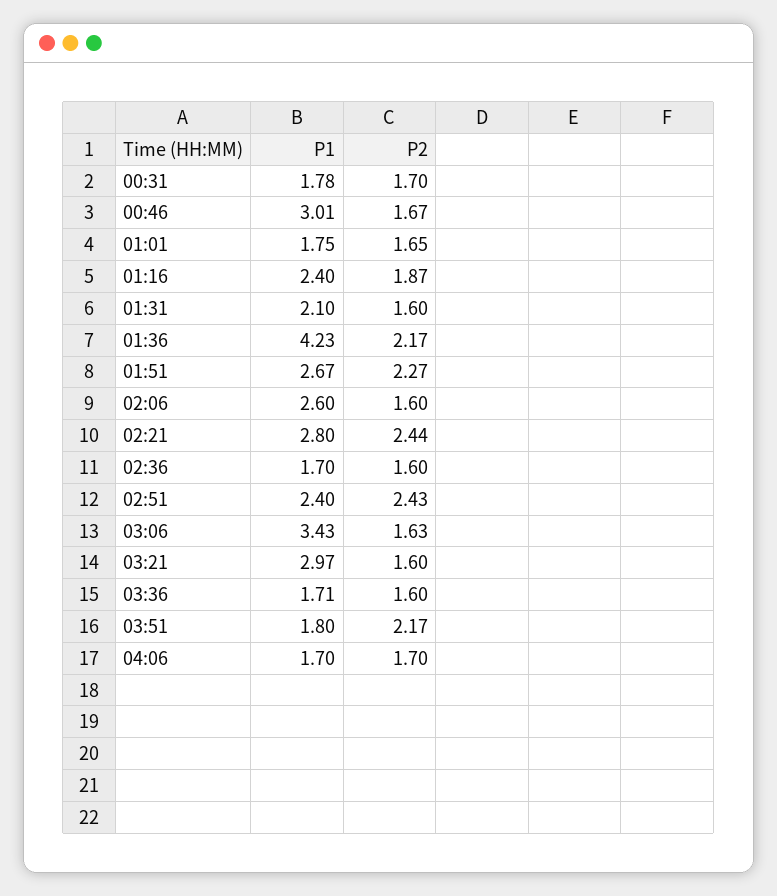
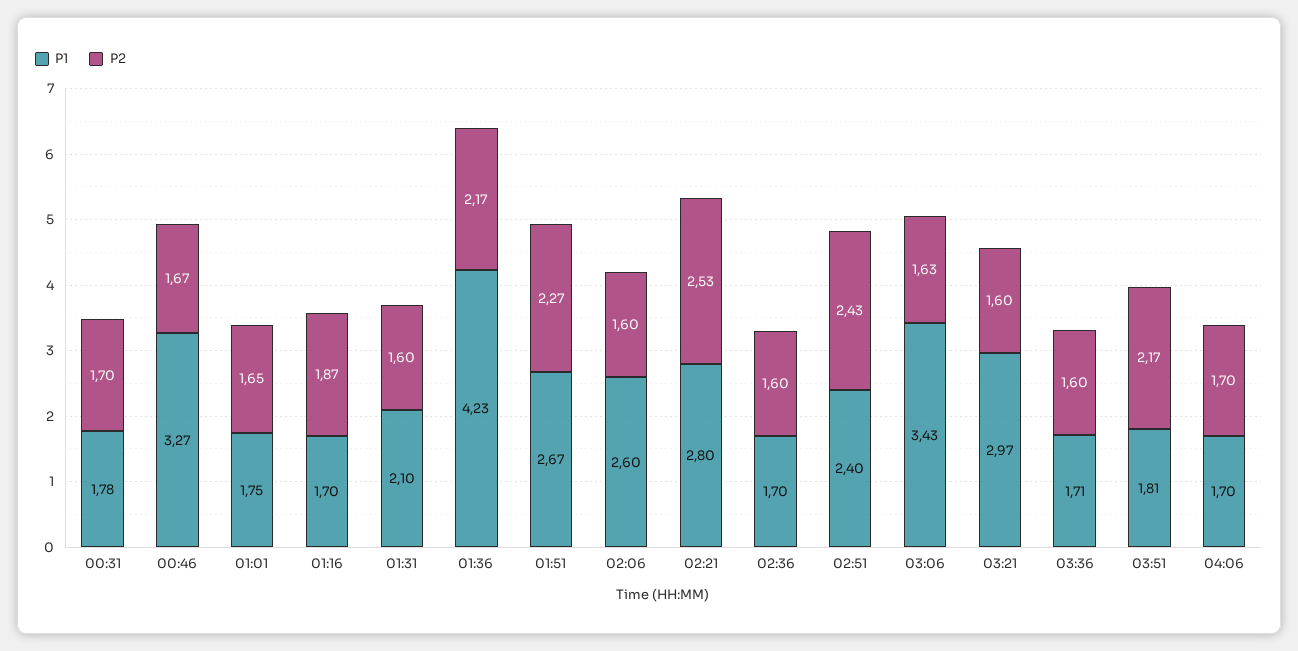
  {
    "P1": {
      "00:31": 1.78,
-     "00:46": 3.01,
+     "00:46": 3.27,
      "01:01": 1.75,
-     "01:16": 2.4,
+     "01:16": 1.7,
      "01:31": 2.1,
      "01:36": 4.23,
      "01:51": 2.67,
      "02:06": 2.6,
      "02:21": 2.8,
      "02:36": 1.7,
      "02:51": 2.4,
      "03:06": 3.43,
      "03:21": 2.97,
      "03:36": 1.71,
-     "03:51": 1.8,
+     "03:51": 1.81,
      "04:06": 1.7
    },
    "P2": {
      "00:31": 1.7,
      "00:46": 1.67,
      "01:01": 1.65,
      "01:16": 1.87,
      "01:31": 1.6,
      "01:36": 2.17,
      "01:51": 2.27,
      "02:06": 1.6,
-     "02:21": 2.44,
+     "02:21": 2.53,
      "02:36": 1.6,
      "02:51": 2.43,
      "03:06": 1.63,
      "03:21": 1.6,
      "03:36": 1.6,
      "03:51": 2.17,
      "04:06": 1.7
    }
  }

